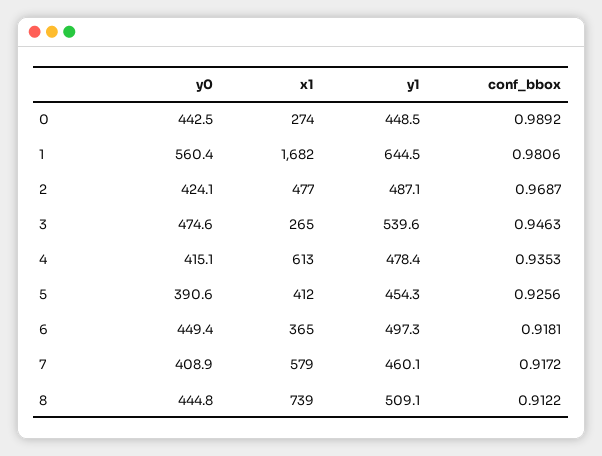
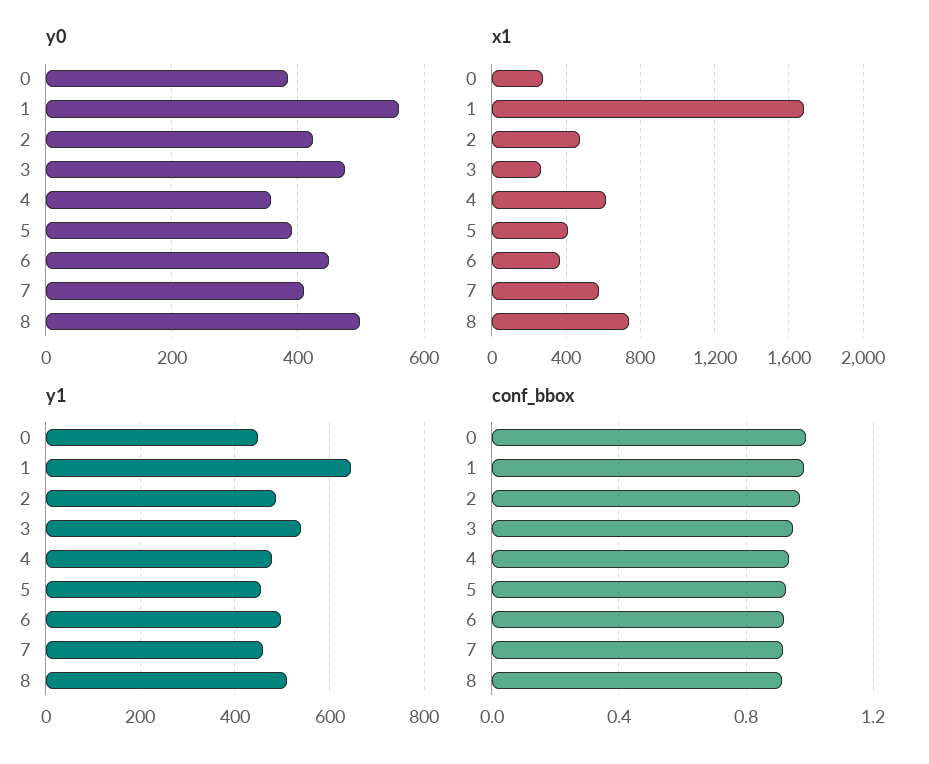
  {
    "y0": {
-     "0": 442.5,
+     "0": 380,
      "1": 560.4,
      "2": 424.1,
      "3": 474.6,
-     "4": 415.1,
+     "4": 360,
      "5": 390.6,
      "6": 449.4,
      "7": 408.9,
-     "8": 444.8
+     "8": 500
    },
    "x1": {
      "0": 274,
      "1": 1682,
      "2": 477,
      "3": 265,
      "4": 613,
      "5": 412,
      "6": 365,
      "7": 579,
      "8": 739
    },
    "y1": {
      "0": 448.5,
      "1": 644.5,
      "2": 487.1,
      "3": 539.6,
      "4": 478.4,
      "5": 454.3,
      "6": 497.3,
      "7": 460.1,
      "8": 509.1
    },
    "conf_bbox": {
      "0": 0.9892,
      "1": 0.9806,
      "2": 0.9687,
      "3": 0.9463,
      "4": 0.9353,
      "5": 0.9256,
      "6": 0.9181,
      "7": 0.9172,
      "8": 0.9122
    }
  }

